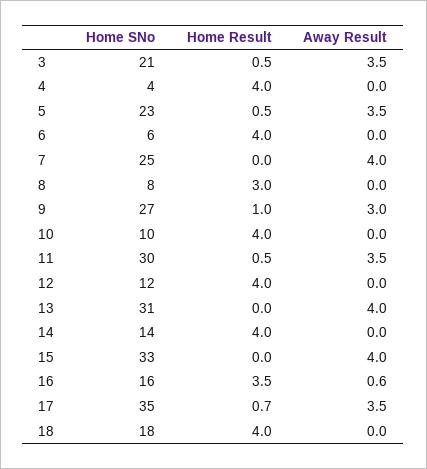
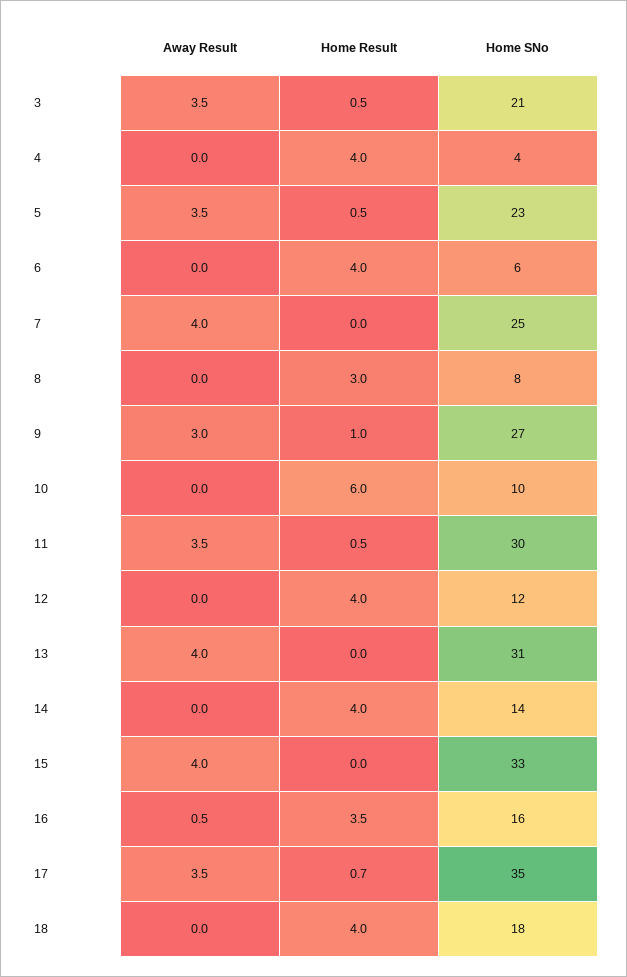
  {
    "Home SNo": {
      "3": 21,
      "4": 4,
      "5": 23,
      "6": 6,
      "7": 25,
      "8": 8,
      "9": 27,
      "10": 10,
      "11": 30,
      "12": 12,
      "13": 31,
      "14": 14,
      "15": 33,
      "16": 16,
      "17": 35,
      "18": 18
    },
    "Home Result": {
      "3": 0.5,
      "4": 4,
      "5": 0.5,
      "6": 4,
      "7": 0,
      "8": 3,
      "9": 1,
-     "10": 4,
+     "10": 6,
      "11": 0.5,
      "12": 4,
      "13": 0,
      "14": 4,
      "15": 0,
      "16": 3.5,
      "17": 0.7,
      "18": 4
    },
    "Away Result": {
      "3": 3.5,
      "4": 0,
      "5": 3.5,
      "6": 0,
      "7": 4,
      "8": 0,
      "9": 3,
      "10": 0,
      "11": 3.5,
      "12": 0,
      "13": 4,
      "14": 0,
      "15": 4,
-     "16": 0.6,
+     "16": 0.5,
      "17": 3.5,
      "18": 0
    }
  }

